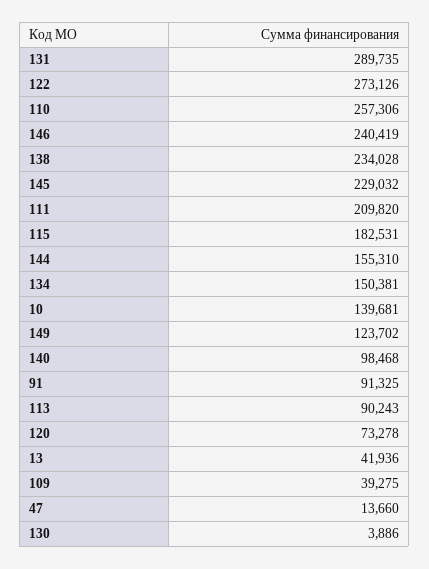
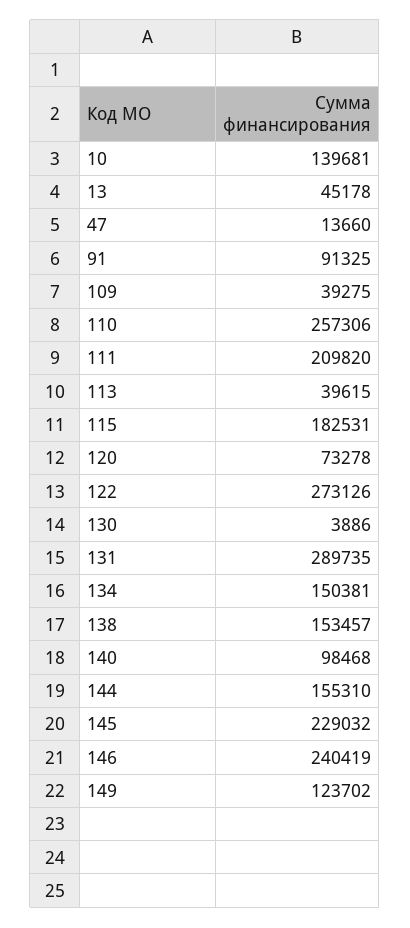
  {
    "131": 289735,
    "122": 273126,
    "110": 257306,
    "146": 240419,
-   "138": 234028,
+   "138": 153457,
    "145": 229032,
    "111": 209820,
    "115": 182531,
    "144": 155310,
    "134": 150381,
    "10": 139681,
    "149": 123702,
    "140": 98468,
    "91": 91325,
-   "113": 90243,
+   "113": 39615,
    "120": 73278,
-   "13": 41936,
+   "13": 45178,
    "109": 39275,
    "47": 13660,
    "130": 3886
  }

